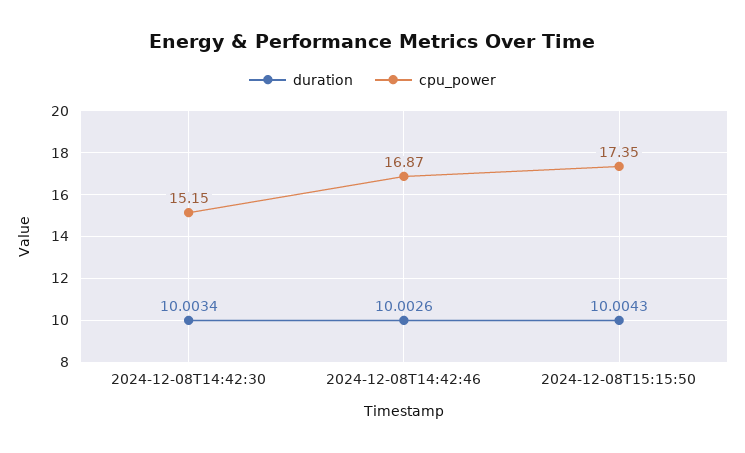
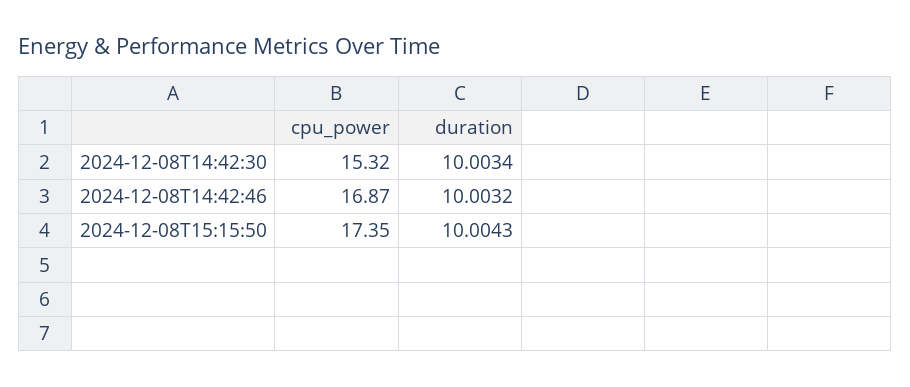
  {
    "duration": {
      "2024-12-08T14:42:30": 10.0034,
-     "2024-12-08T14:42:46": 10.0026,
+     "2024-12-08T14:42:46": 10.0032,
      "2024-12-08T15:15:50": 10.0043
    },
    "cpu_power": {
-     "2024-12-08T14:42:30": 15.15,
+     "2024-12-08T14:42:30": 15.32,
      "2024-12-08T14:42:46": 16.87,
      "2024-12-08T15:15:50": 17.35
    }
  }

